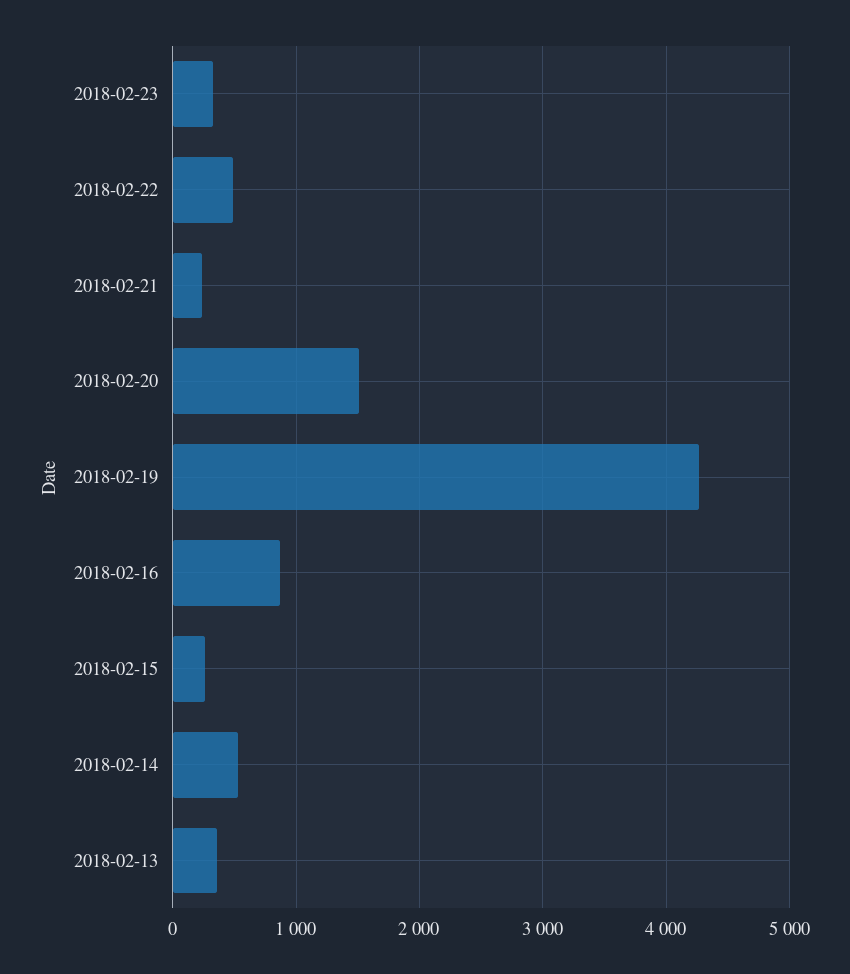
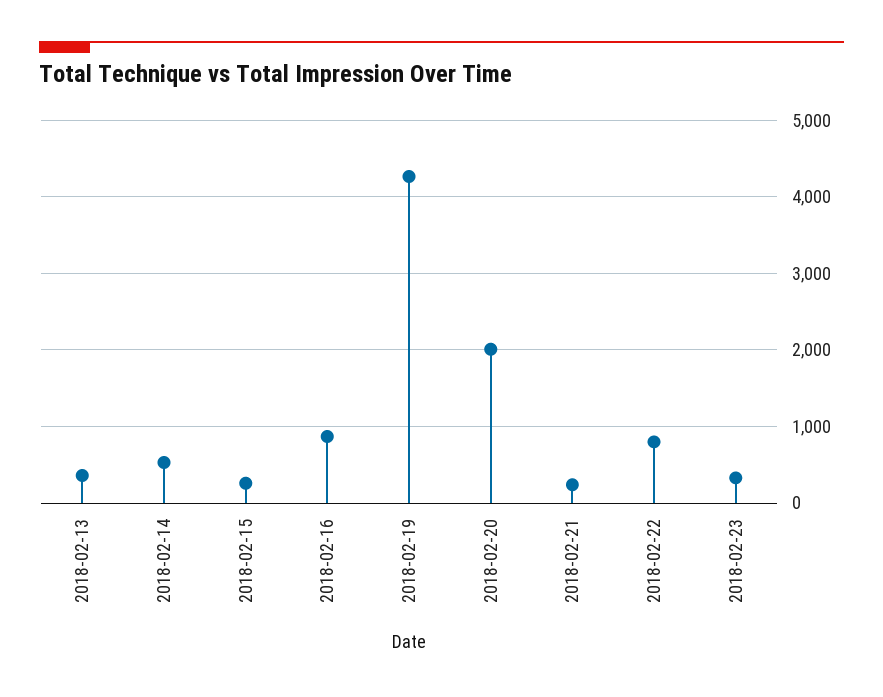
  {
    "2018-02-23": 300,
-   "2018-02-22": 500,
+   "2018-02-22": 800,
    "2018-02-21": 200,
-   "2018-02-20": 1500,
+   "2018-02-20": 2000,
    "2018-02-19": 4300,
    "2018-02-16": 900,
    "2018-02-15": 300,
    "2018-02-14": 500,
    "2018-02-13": 400
  }

